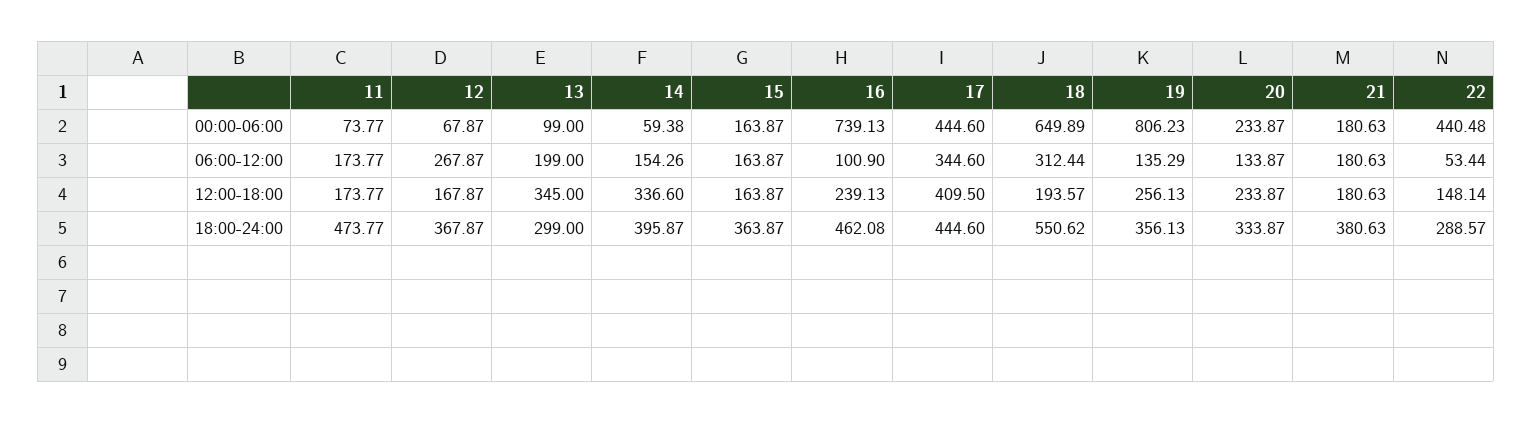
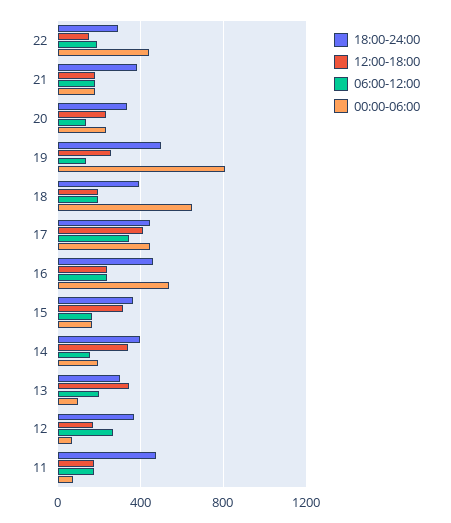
  {
    "00:00-06:00": {
      "11": 73.77,
      "12": 67.87,
      "13": 99,
-     "14": 59.38,
+     "14": 200,
      "15": 163.87,
-     "16": 739.13,
+     "16": 550,
      "17": 444.6,
      "18": 649.89,
      "19": 806.23,
      "20": 233.87,
      "21": 180.63,
      "22": 440.48
    },
    "06:00-12:00": {
      "11": 173.77,
      "12": 267.87,
      "13": 199,
      "14": 154.26,
      "15": 163.87,
-     "16": 100.9,
+     "16": 250,
      "17": 344.6,
-     "18": 312.44,
+     "18": 200,
      "19": 135.29,
      "20": 133.87,
      "21": 180.63,
-     "22": 53.44
+     "22": 200
    },
    "12:00-18:00": {
      "11": 173.77,
      "12": 167.87,
      "13": 345,
      "14": 336.6,
-     "15": 163.87,
+     "15": 300,
      "16": 239.13,
      "17": 409.5,
      "18": 193.57,
      "19": 256.13,
      "20": 233.87,
      "21": 180.63,
      "22": 148.14
    },
    "18:00-24:00": {
      "11": 473.77,
      "12": 367.87,
      "13": 299,
      "14": 395.87,
      "15": 363.87,
      "16": 462.08,
      "17": 444.6,
-     "18": 550.62,
+     "18": 400,
-     "19": 356.13,
+     "19": 500,
      "20": 333.87,
      "21": 380.63,
      "22": 288.57
    }
  }

